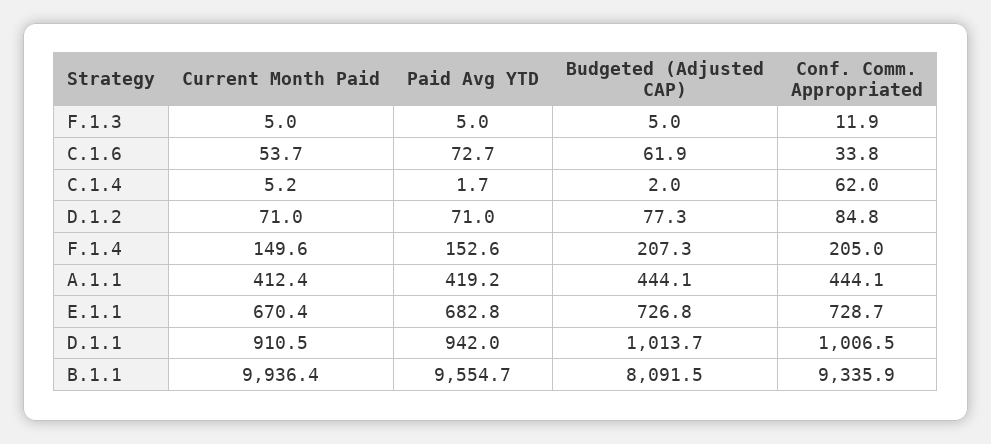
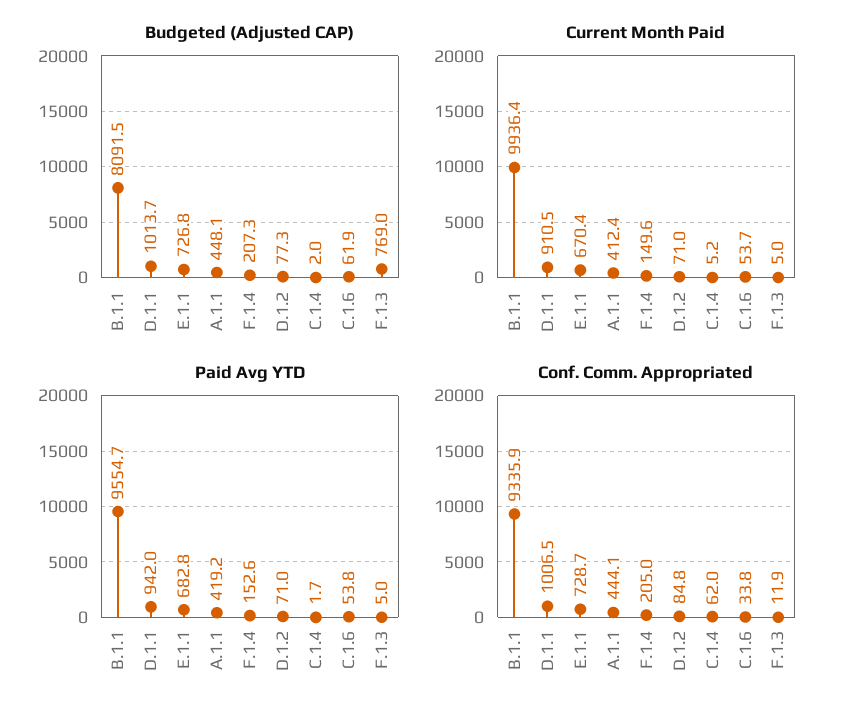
  {
    "Current Month Paid": {
      "F.1.3": 5,
      "C.1.6": 53.7,
      "C.1.4": 5.2,
      "D.1.2": 71,
      "F.1.4": 149.6,
      "A.1.1": 412.4,
      "E.1.1": 670.4,
      "D.1.1": 910.5,
      "B.1.1": 9936.4
    },
    "Paid Avg YTD": {
      "F.1.3": 5,
-     "C.1.6": 72.7,
+     "C.1.6": 53.8,
      "C.1.4": 1.7,
      "D.1.2": 71,
      "F.1.4": 152.6,
      "A.1.1": 419.2,
      "E.1.1": 682.8,
      "D.1.1": 942,
      "B.1.1": 9554.7
    },
    "Budgeted (Adjusted CAP)": {
-     "F.1.3": 5,
+     "F.1.3": 769,
      "C.1.6": 61.9,
      "C.1.4": 2,
      "D.1.2": 77.3,
      "F.1.4": 207.3,
-     "A.1.1": 444.1,
+     "A.1.1": 448.1,
      "E.1.1": 726.8,
      "D.1.1": 1013.7,
      "B.1.1": 8091.5
    },
    "Conf. Comm. Appropriated": {
      "F.1.3": 11.9,
      "C.1.6": 33.8,
      "C.1.4": 62,
      "D.1.2": 84.8,
      "F.1.4": 205,
      "A.1.1": 444.1,
      "E.1.1": 728.7,
      "D.1.1": 1006.5,
      "B.1.1": 9335.9
    }
  }

